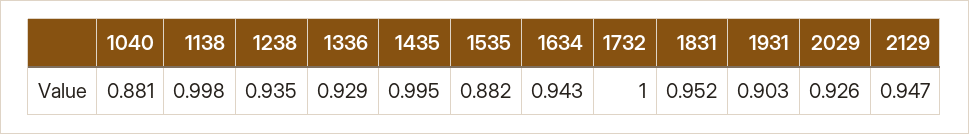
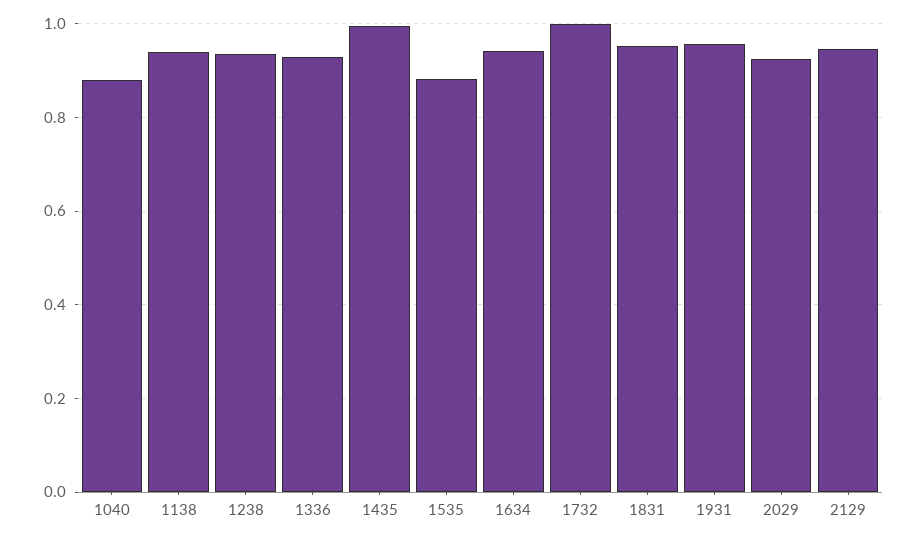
  {
    "1040": 0.881,
-   "1138": 0.998,
+   "1138": 0.94,
    "1238": 0.935,
    "1336": 0.929,
    "1435": 0.995,
    "1535": 0.882,
    "1634": 0.943,
    "1732": 1,
    "1831": 0.952,
-   "1931": 0.903,
+   "1931": 0.96,
    "2029": 0.926,
    "2129": 0.947
  }

